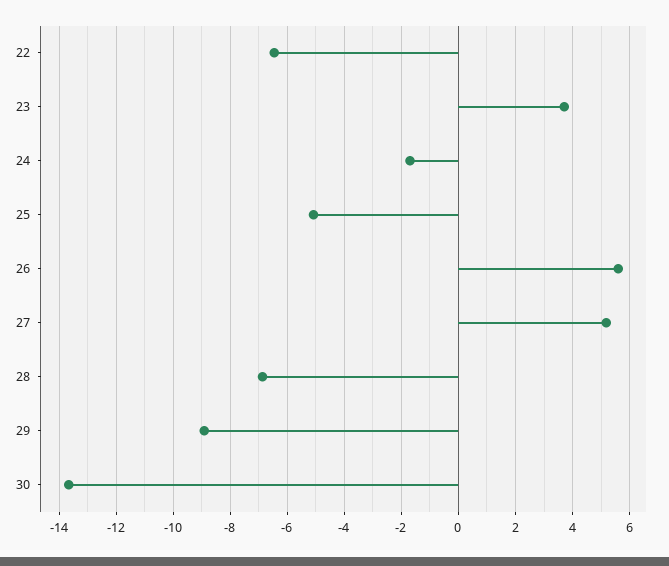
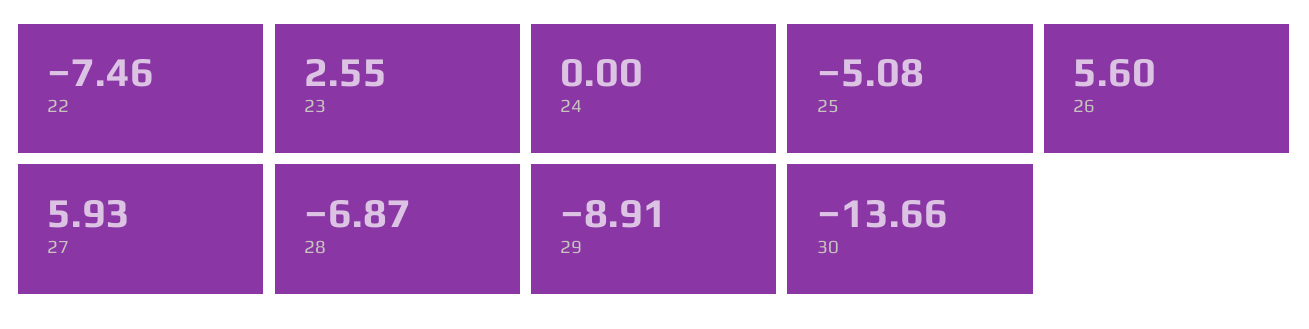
  {
-   "22": -6.5,
+   "22": -7.46,
-   "23": 3.75,
+   "23": 2.55,
-   "24": -1.75,
+   "24": 0,
    "25": -5.08,
    "26": 5.6,
-   "27": 5.25,
+   "27": 5.93,
    "28": -6.87,
    "29": -8.91,
    "30": -13.66
  }

